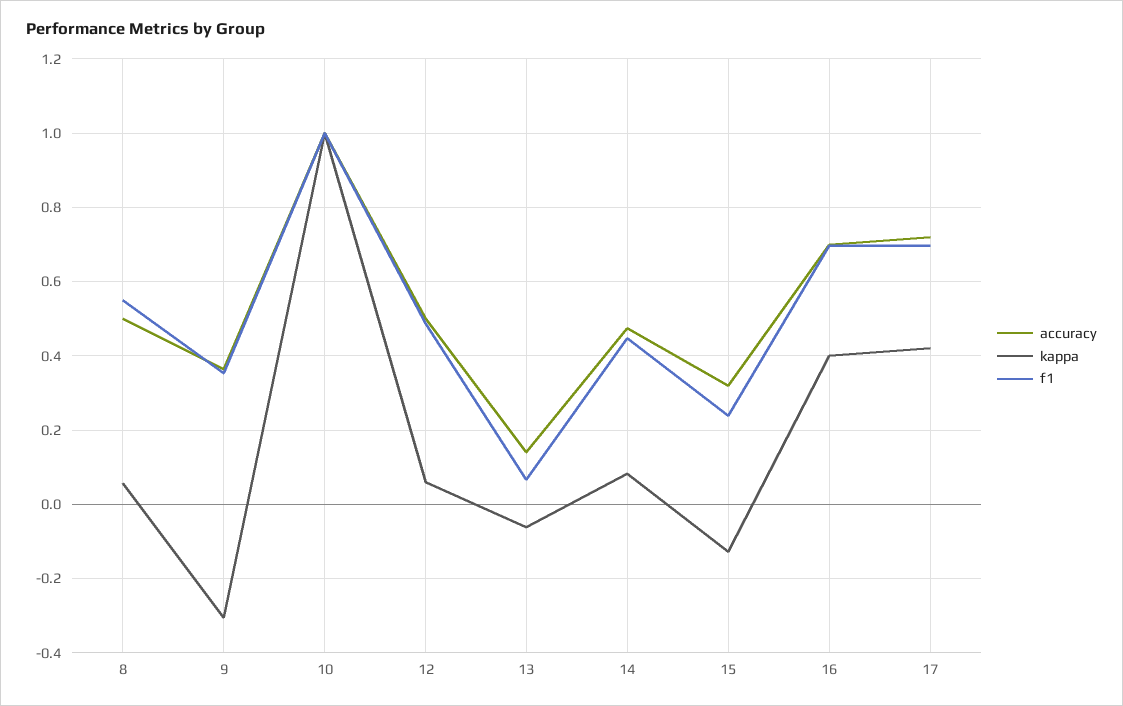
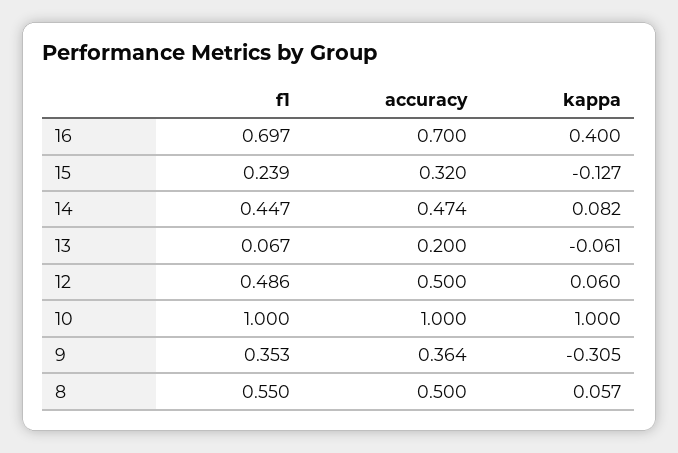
  {
    "accuracy": {
      "8": 0.5,
      "9": 0.364,
      "10": 1,
      "12": 0.5,
-     "13": 0.14,
+     "13": 0.2,
      "14": 0.474,
      "15": 0.32,
-     "16": 0.7,
+     "16": 0.7
-     "17": 0.72
    },
    "kappa": {
      "8": 0.057,
      "9": -0.305,
      "10": 1,
      "12": 0.06,
      "13": -0.061,
      "14": 0.082,
      "15": -0.127,
-     "16": 0.4,
+     "16": 0.4
-     "17": 0.42
    },
    "f1": {
      "8": 0.55,
      "9": 0.353,
      "10": 1,
      "12": 0.486,
      "13": 0.067,
      "14": 0.447,
      "15": 0.239,
-     "16": 0.697,
+     "16": 0.697
-     "17": 0.7
    }
  }

